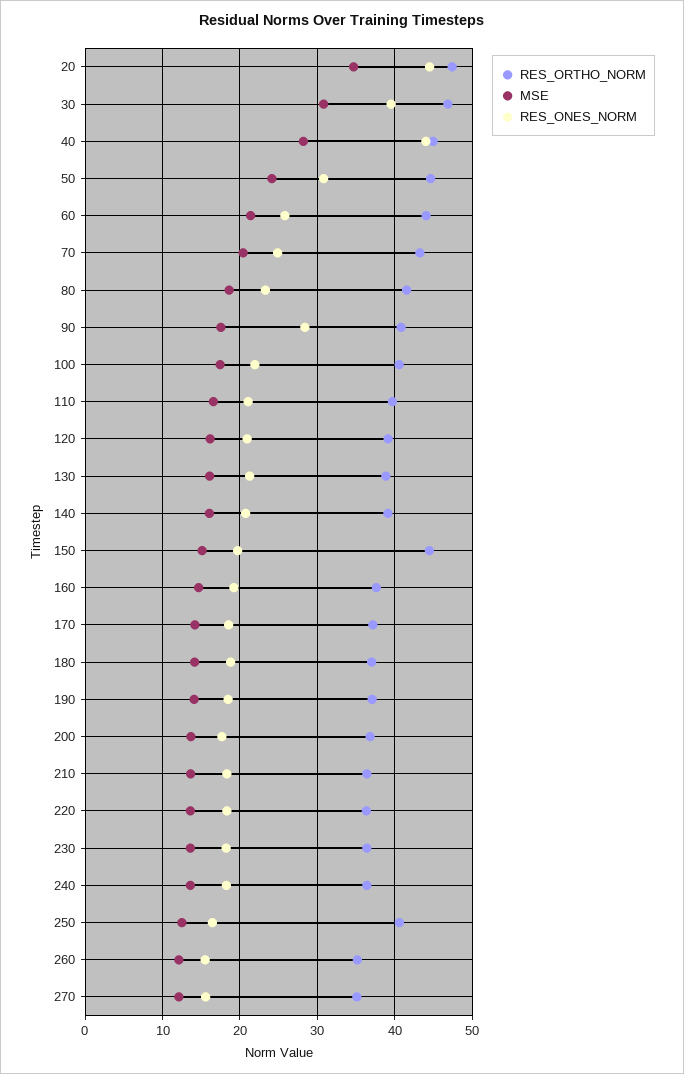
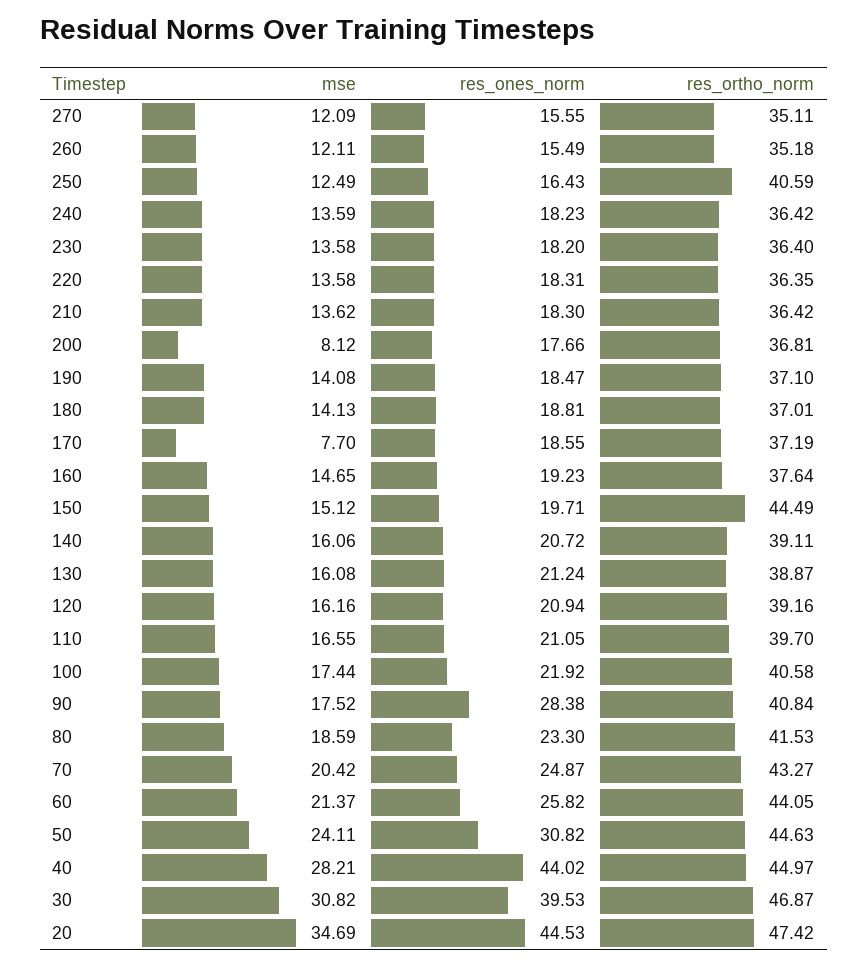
  {
    "RES_ORTHO_NORM": {
      "20": 47.42,
      "30": 46.87,
      "40": 44.97,
      "50": 44.63,
      "60": 44.05,
      "70": 43.27,
      "80": 41.53,
      "90": 40.84,
      "100": 40.58,
      "110": 39.7,
      "120": 39.16,
      "130": 38.87,
      "140": 39.11,
      "150": 44.49,
      "160": 37.64,
      "170": 37.19,
      "180": 37.01,
      "190": 37.1,
      "200": 36.81,
      "210": 36.42,
      "220": 36.35,
      "230": 36.4,
      "240": 36.42,
      "250": 40.59,
      "260": 35.18,
      "270": 35.11
    },
    "MSE": {
      "20": 34.69,
      "30": 30.82,
      "40": 28.21,
      "50": 24.11,
      "60": 21.37,
      "70": 20.42,
      "80": 18.59,
      "90": 17.52,
      "100": 17.44,
      "110": 16.55,
      "120": 16.16,
      "130": 16.08,
      "140": 16.06,
      "150": 15.12,
      "160": 14.65,
-     "170": 14,
+     "170": 7.7,
      "180": 14.13,
      "190": 14.08,
-     "200": 14,
+     "200": 8.12,
      "210": 13.62,
      "220": 13.58,
      "230": 13.58,
      "240": 13.59,
      "250": 12.49,
      "260": 12.11,
      "270": 12.09
    },
    "RES_ONES_NORM": {
      "20": 44.53,
      "30": 39.53,
      "40": 44.02,
      "50": 30.82,
      "60": 25.82,
      "70": 24.87,
      "80": 23.3,
      "90": 28.38,
      "100": 21.92,
      "110": 21.05,
      "120": 20.94,
      "130": 21.24,
      "140": 20.72,
      "150": 19.71,
      "160": 19.23,
      "170": 18.55,
      "180": 18.81,
      "190": 18.47,
      "200": 17.66,
      "210": 18.3,
      "220": 18.31,
      "230": 18.2,
      "240": 18.23,
      "250": 16.43,
      "260": 15.49,
      "270": 15.55
    }
  }

